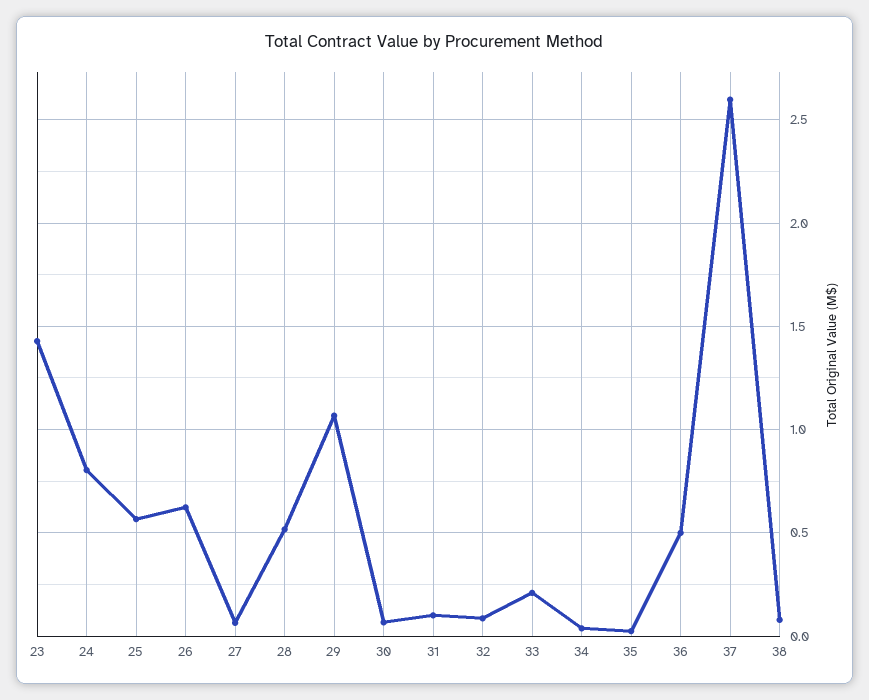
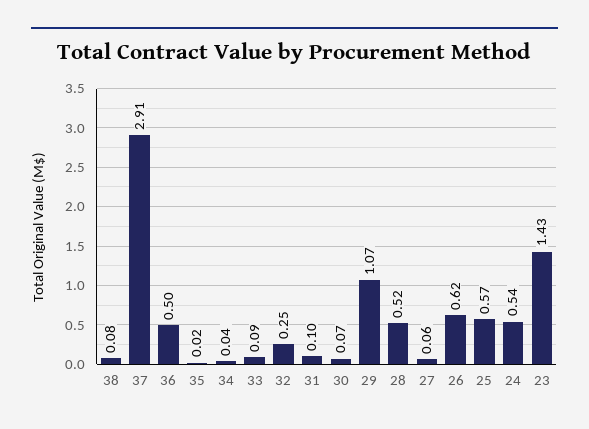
  {
    "23": 1.43,
-   "24": 0.8,
+   "24": 0.54,
    "25": 0.57,
    "26": 0.62,
    "27": 0.06,
    "28": 0.52,
    "29": 1.07,
    "30": 0.07,
    "31": 0.1,
-   "32": 0.1,
+   "32": 0.25,
-   "33": 0.2,
+   "33": 0.09,
    "34": 0.04,
    "35": 0.02,
    "36": 0.5,
-   "37": 2.6,
+   "37": 2.91,
    "38": 0.08
  }

